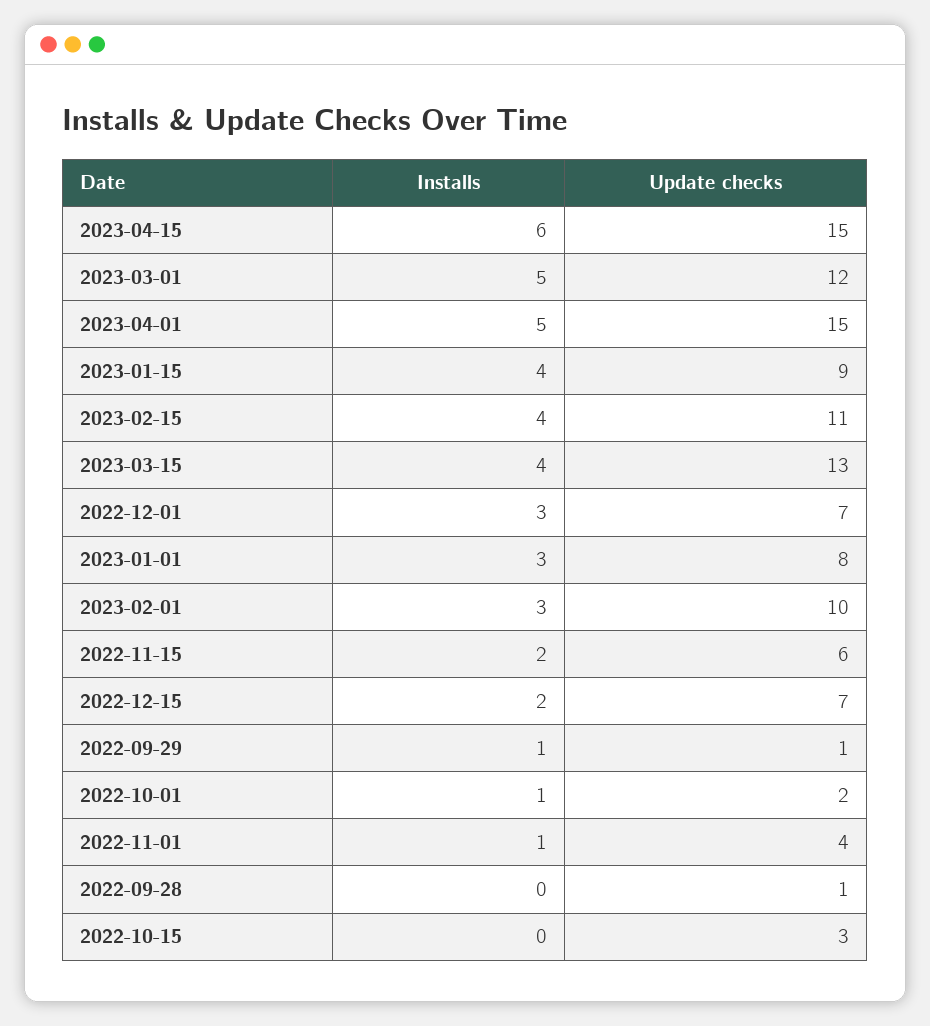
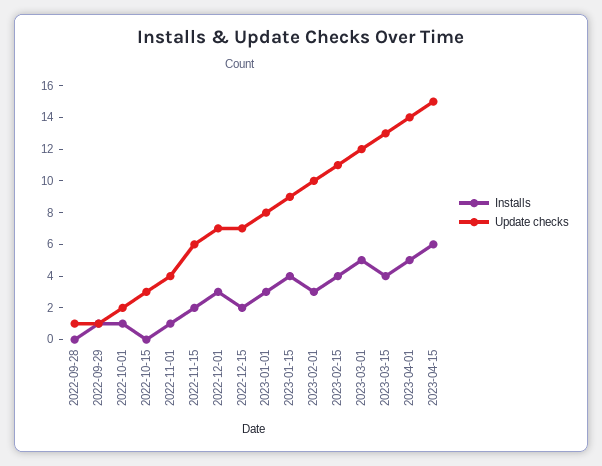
  {
    "Installs": {
      "2023-04-15": 6,
      "2023-03-01": 5,
      "2023-04-01": 5,
      "2023-01-15": 4,
      "2023-02-15": 4,
      "2023-03-15": 4,
      "2022-12-01": 3,
      "2023-01-01": 3,
      "2023-02-01": 3,
      "2022-11-15": 2,
      "2022-12-15": 2,
      "2022-09-29": 1,
      "2022-10-01": 1,
      "2022-11-01": 1,
      "2022-09-28": 0,
      "2022-10-15": 0
    },
    "Update checks": {
      "2023-04-15": 15,
      "2023-03-01": 12,
-     "2023-04-01": 15,
+     "2023-04-01": 14,
      "2023-01-15": 9,
      "2023-02-15": 11,
      "2023-03-15": 13,
      "2022-12-01": 7,
      "2023-01-01": 8,
      "2023-02-01": 10,
      "2022-11-15": 6,
      "2022-12-15": 7,
      "2022-09-29": 1,
      "2022-10-01": 2,
      "2022-11-01": 4,
      "2022-09-28": 1,
      "2022-10-15": 3
    }
  }

